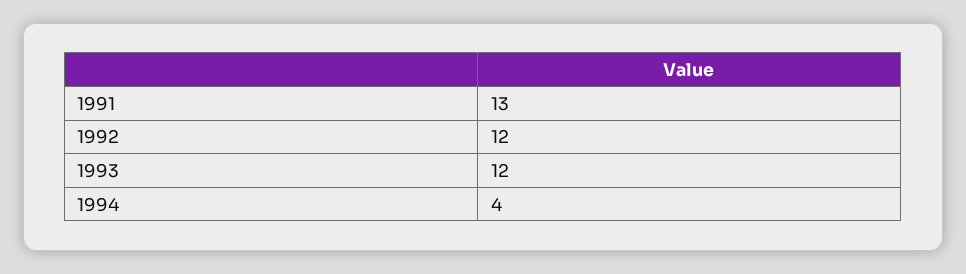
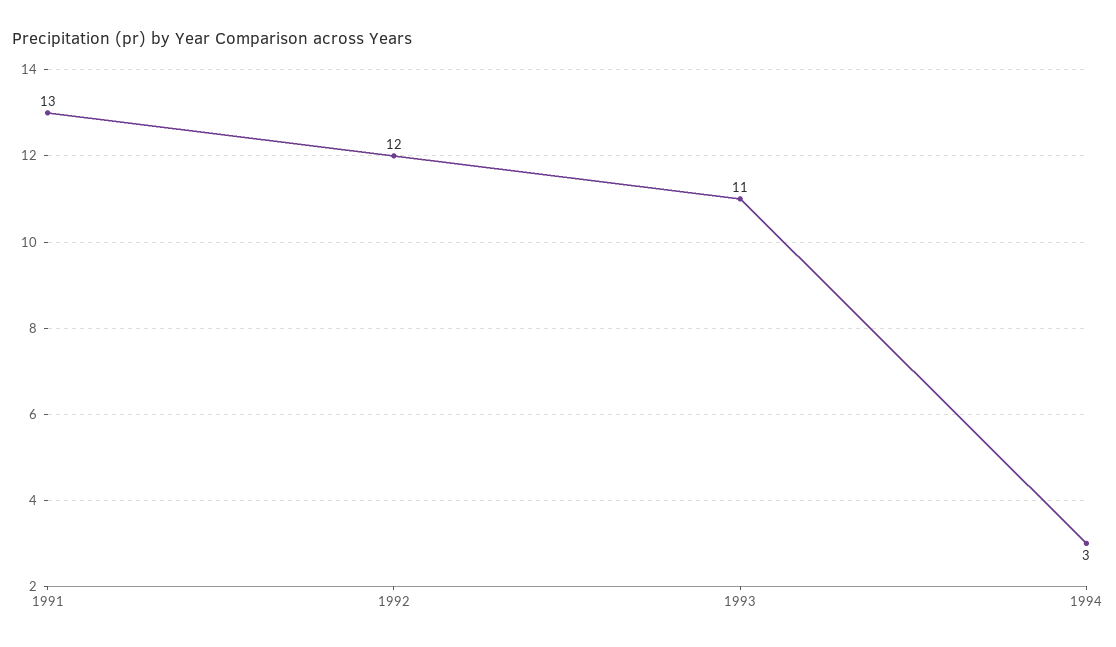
  {
    "1991": 13,
    "1992": 12,
-   "1993": 12,
+   "1993": 11,
-   "1994": 4
+   "1994": 3
  }

